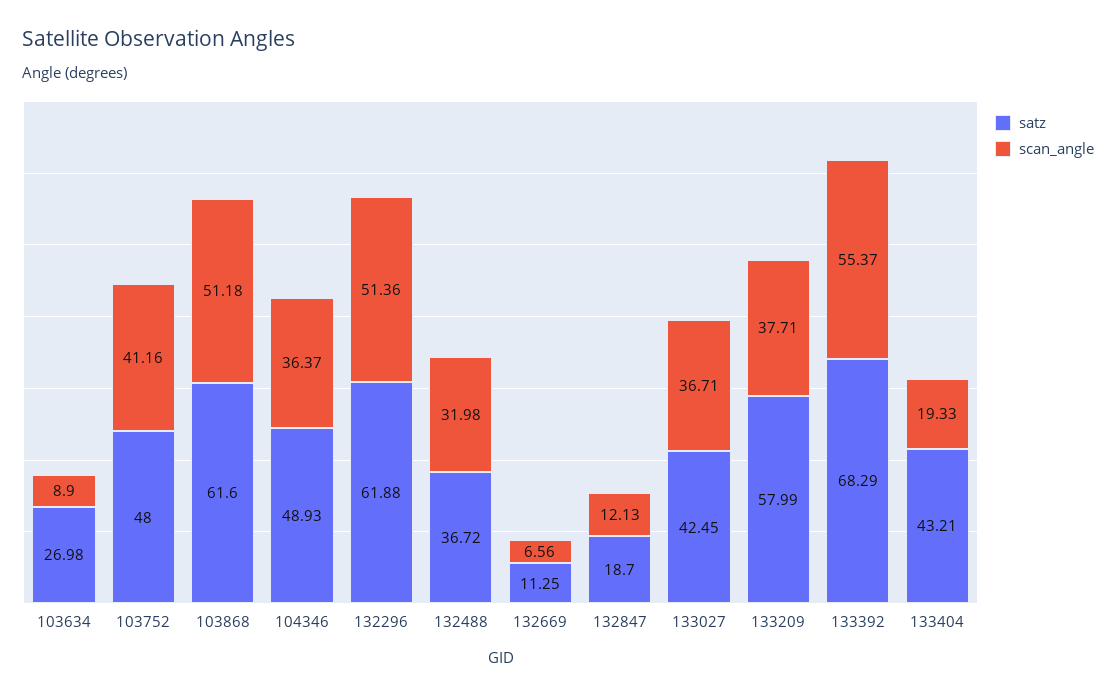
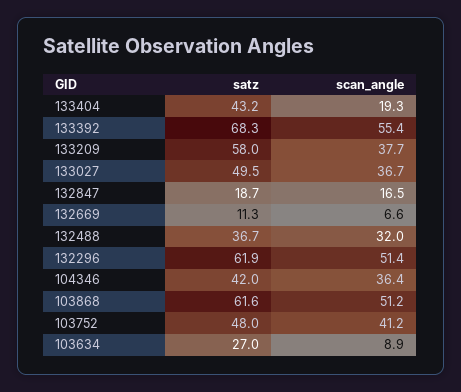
  {
    "satz": {
      "103634": 26.98,
      "103752": 48,
      "103868": 61.6,
-     "104346": 48.93,
+     "104346": 42,
      "132296": 61.88,
      "132488": 36.72,
      "132669": 11.25,
      "132847": 18.7,
-     "133027": 42.45,
+     "133027": 49.5,
      "133209": 57.99,
      "133392": 68.29,
      "133404": 43.21
    },
    "scan_angle": {
      "103634": 8.9,
      "103752": 41.16,
      "103868": 51.18,
      "104346": 36.37,
      "132296": 51.36,
      "132488": 31.98,
      "132669": 6.56,
-     "132847": 12.13,
+     "132847": 16.5,
      "133027": 36.71,
      "133209": 37.71,
      "133392": 55.37,
      "133404": 19.33
    }
  }

